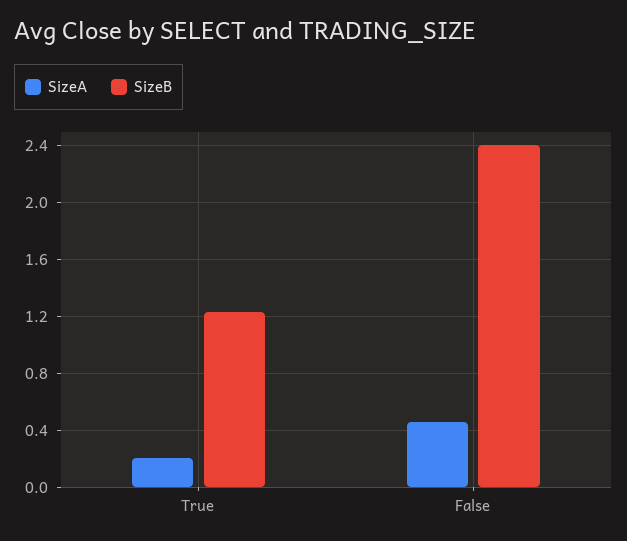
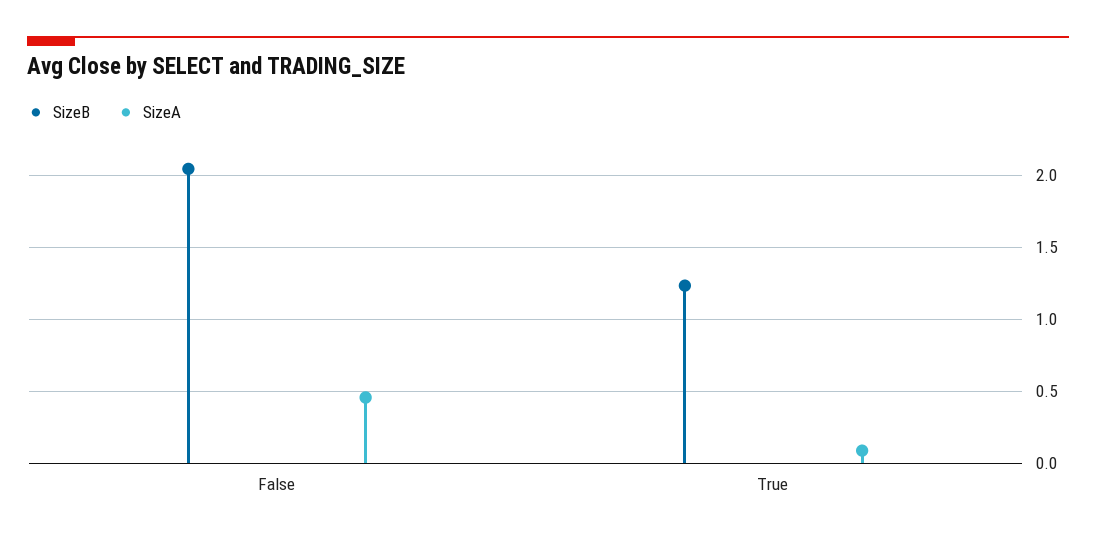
  {
    "SizeA": {
-     "True": 0.2,
+     "True": 0.1,
      "False": 0.45
    },
    "SizeB": {
      "True": 1.25,
-     "False": 2.4
+     "False": 2.05
    }
  }

